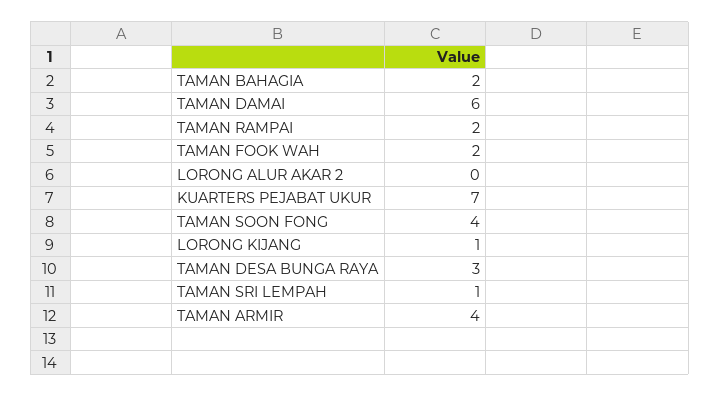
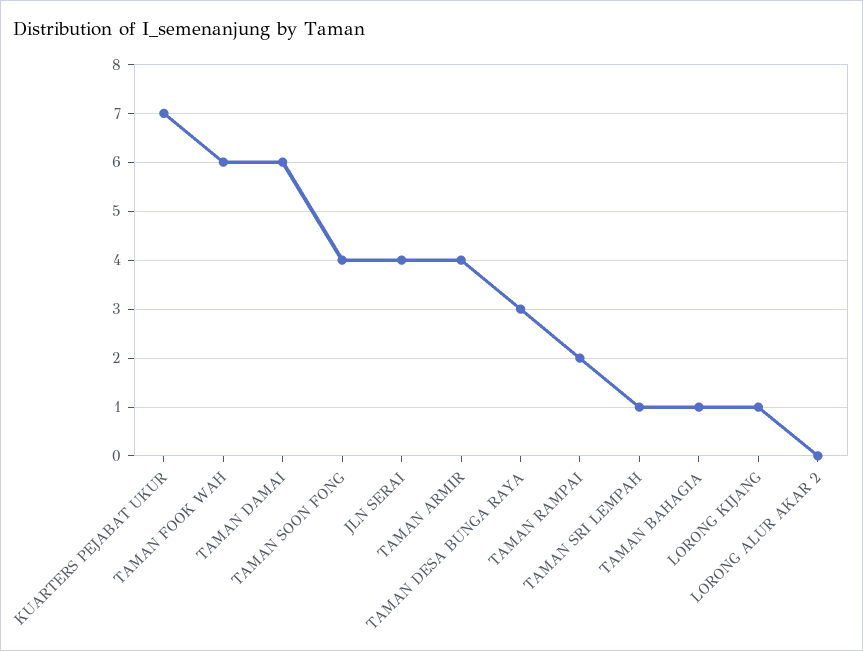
  {
-   "TAMAN BAHAGIA": 2,
+   "TAMAN BAHAGIA": 1,
    "TAMAN DAMAI": 6,
    "TAMAN RAMPAI": 2,
-   "TAMAN FOOK WAH": 2,
+   "TAMAN FOOK WAH": 6,
    "LORONG ALUR AKAR 2": 0,
    "KUARTERS PEJABAT UKUR": 7,
    "TAMAN SOON FONG": 4,
    "LORONG KIJANG": 1,
    "TAMAN DESA BUNGA RAYA": 3,
    "TAMAN SRI LEMPAH": 1,
-   "TAMAN ARMIR": 4
+   "TAMAN ARMIR": 4,
+   "JLN SERAI": 4
  }

